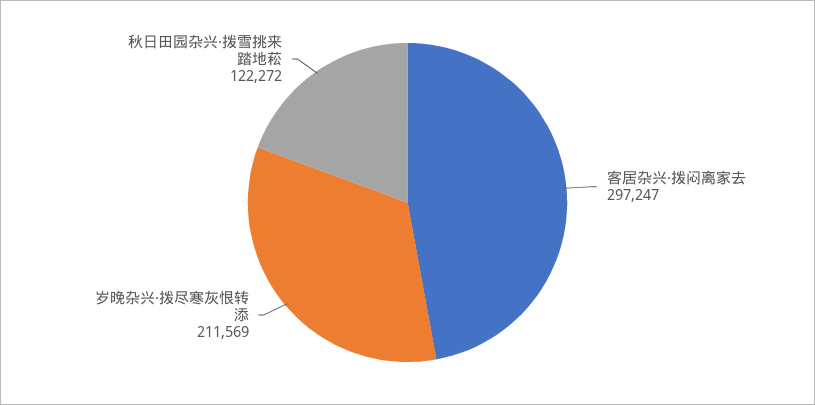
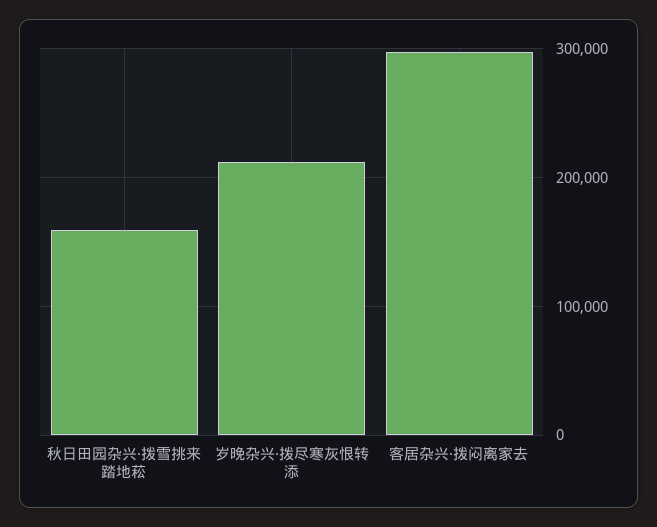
  {
    "客居杂兴·拨闷离家去": 297247,
    "岁晚杂兴·拨尽寒灰恨转添": 211569,
-   "秋日田园杂兴·拨雪挑来踏地菘": 122272
+   "秋日田园杂兴·拨雪挑来踏地菘": 160000
  }

